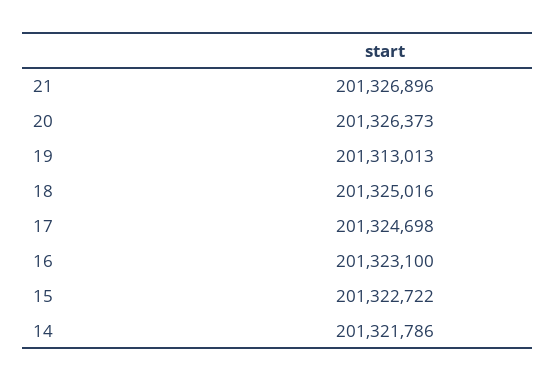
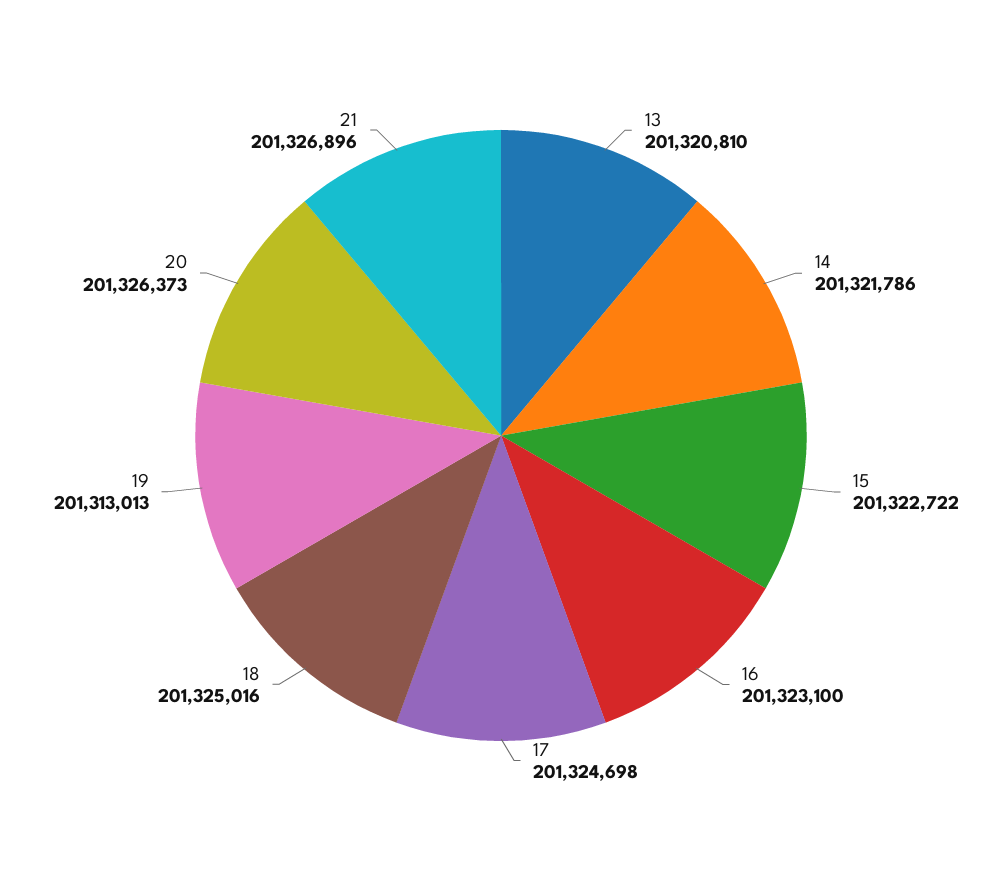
  {
    "21": 201326896,
    "20": 201326373,
    "19": 201313013,
    "18": 201325016,
    "17": 201324698,
    "16": 201323100,
    "15": 201322722,
-   "14": 201321786
+   "14": 201321786,
+   "13": 201320810
  }

